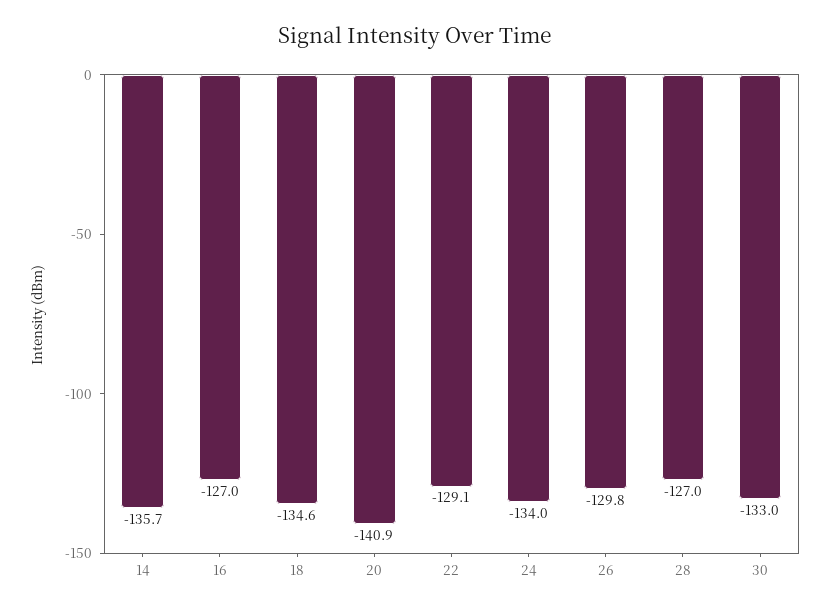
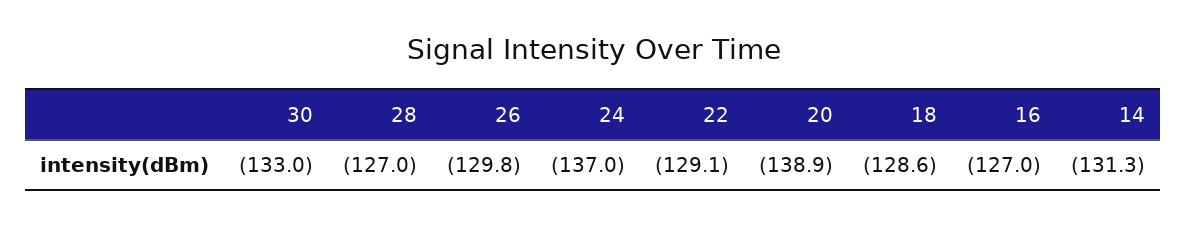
  {
-   "14": -135.7,
+   "14": -131.3,
    "16": -127,
-   "18": -134.6,
+   "18": -128.6,
-   "20": -140.9,
+   "20": -138.9,
    "22": -129.1,
-   "24": -134,
+   "24": -137,
    "26": -129.8,
    "28": -127,
    "30": -133
  }

